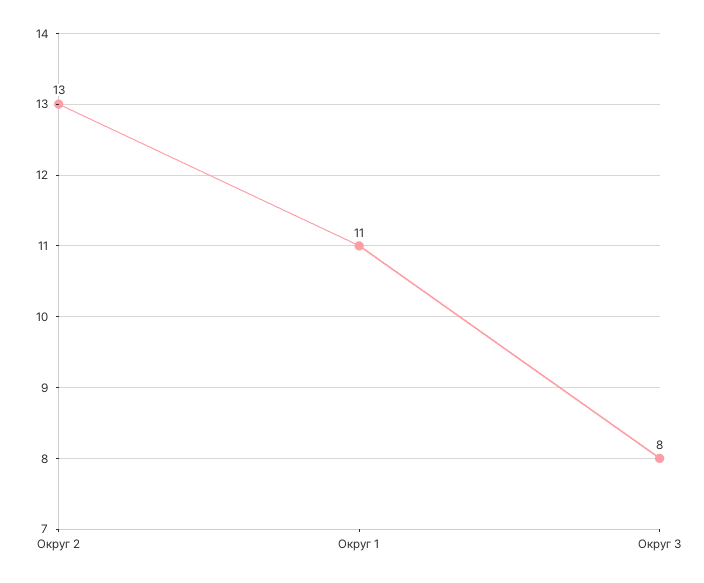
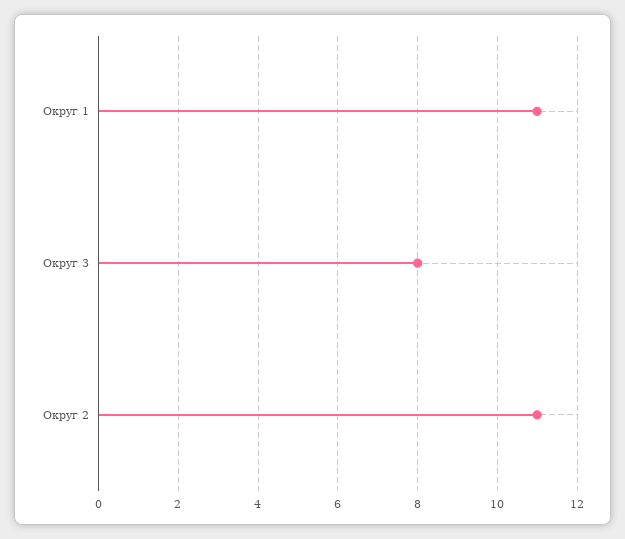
  {
-   "Округ 2": 13,
+   "Округ 2": 11,
    "Округ 1": 11,
    "Округ 3": 8
  }

